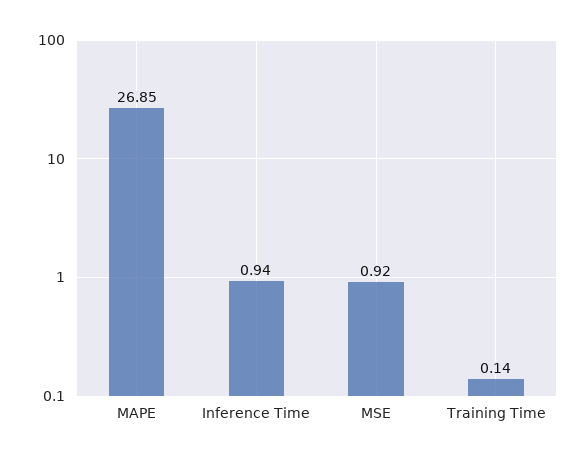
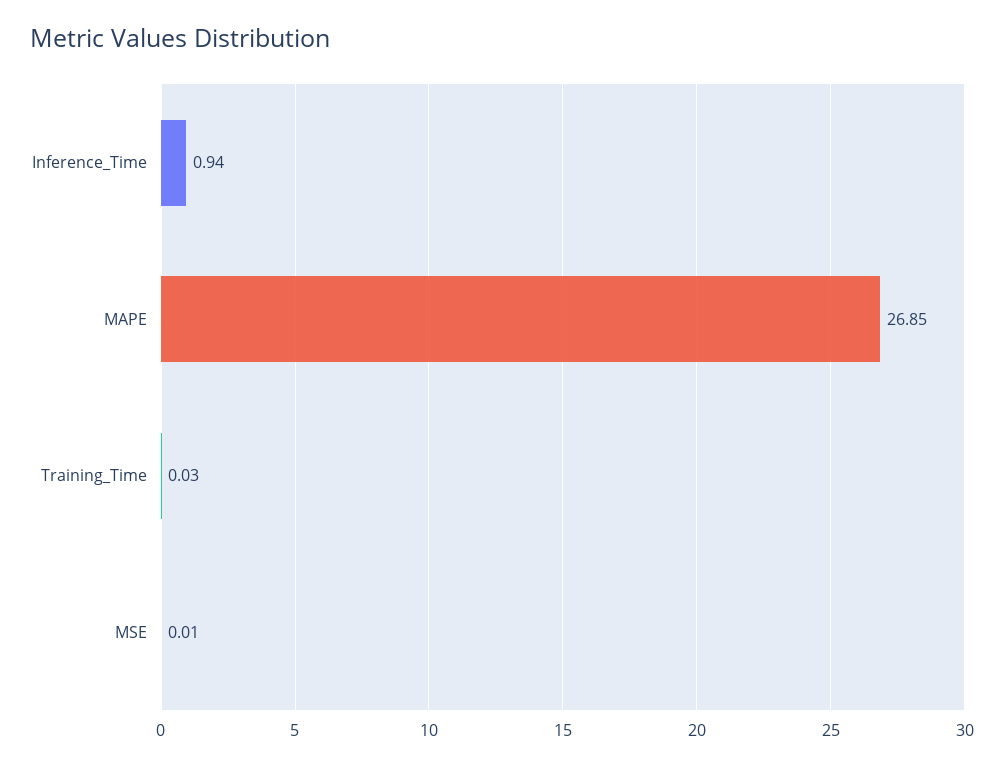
  {
    "MAPE": 26.85,
    "Inference Time": 0.94,
-   "MSE": 0.92,
+   "MSE": 0.01,
-   "Training Time": 0.14
+   "Training Time": 0.03
  }

